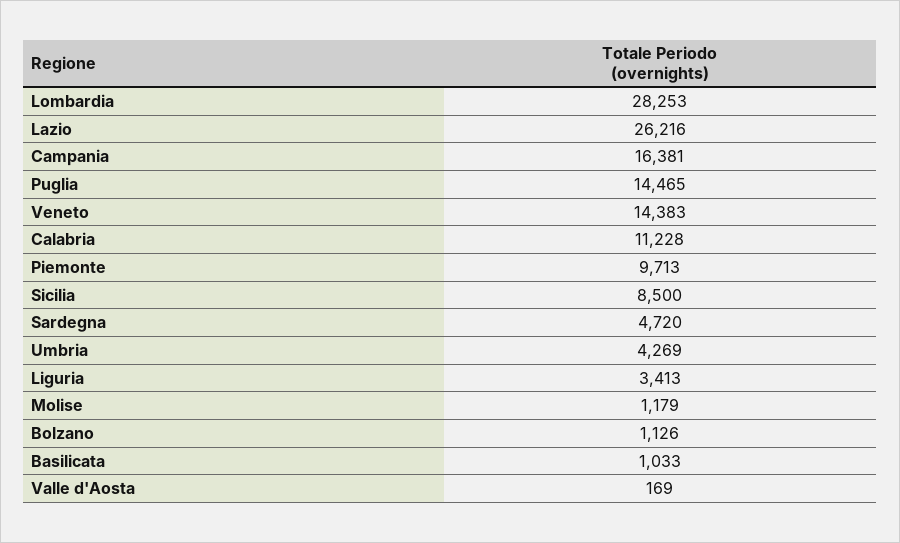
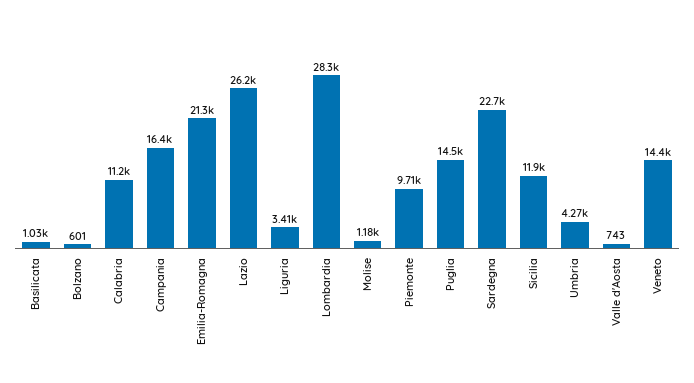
  {
    "Lombardia": 28253,
    "Lazio": 26216,
    "Campania": 16381,
    "Puglia": 14465,
    "Veneto": 14383,
    "Calabria": 11228,
    "Piemonte": 9713,
-   "Sicilia": 8500,
+   "Sicilia": 11900,
-   "Sardegna": 4720,
+   "Sardegna": 22700,
    "Umbria": 4269,
    "Liguria": 3413,
    "Molise": 1179,
-   "Bolzano": 1126,
+   "Bolzano": 601,
    "Basilicata": 1033,
-   "Valle d'Aosta": 169
+   "Valle d'Aosta": 743,
+   "Emilia-Romagna": 21300
  }

